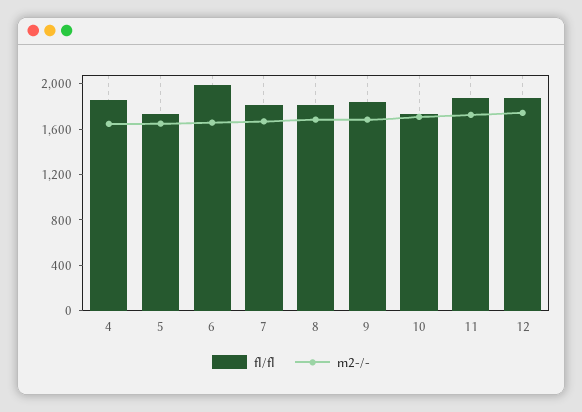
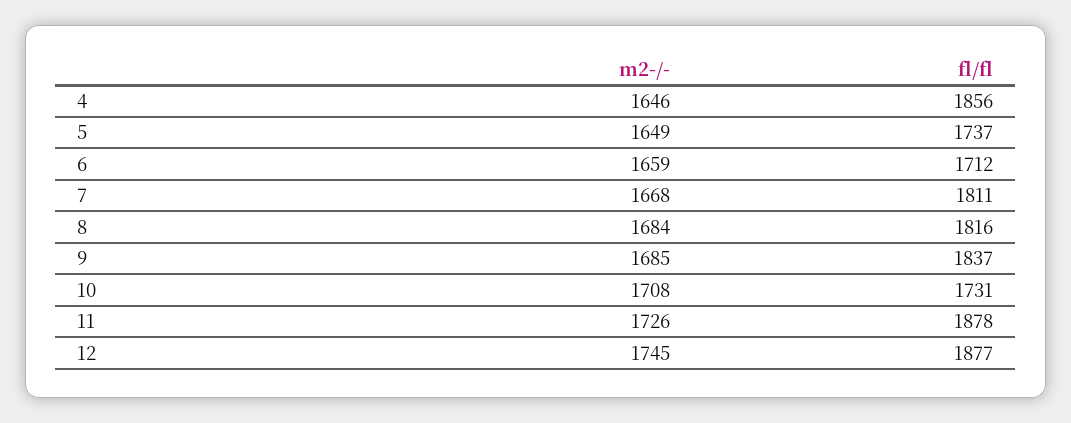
  {
    "fl/fl": {
      "4": 1856,
      "5": 1737,
-     "6": 2000,
+     "6": 1712,
      "7": 1811,
      "8": 1816,
      "9": 1837,
      "10": 1731,
      "11": 1878,
      "12": 1877
    },
    "m2-/-": {
      "4": 1646,
      "5": 1649,
      "6": 1659,
      "7": 1668,
      "8": 1684,
      "9": 1685,
      "10": 1708,
      "11": 1726,
      "12": 1745
    }
  }

